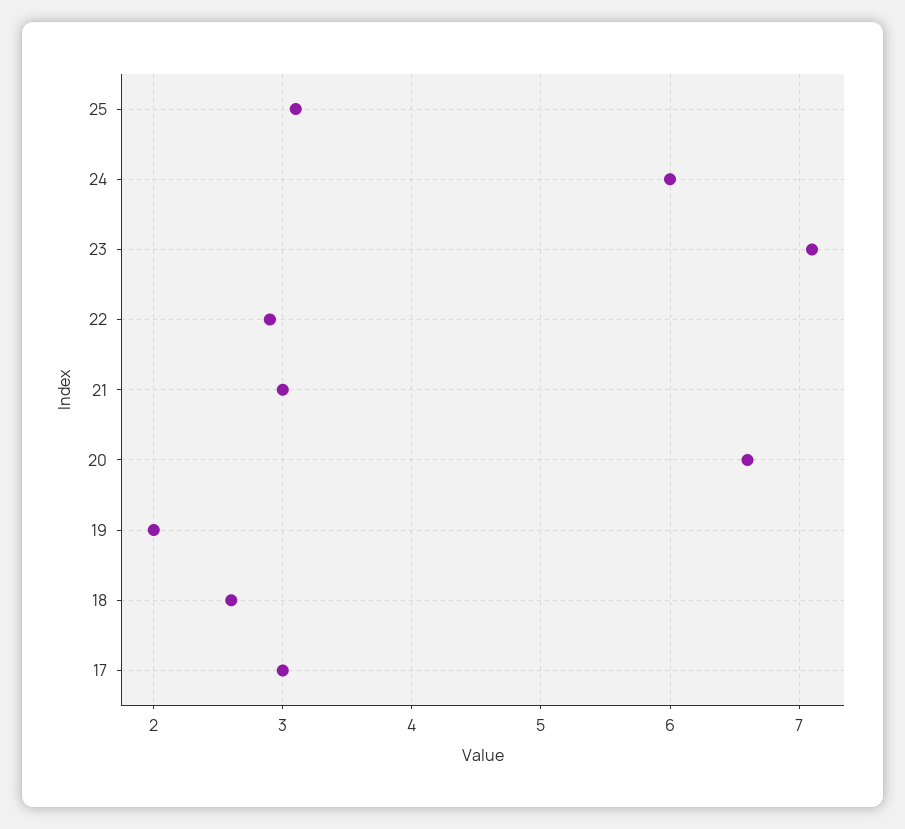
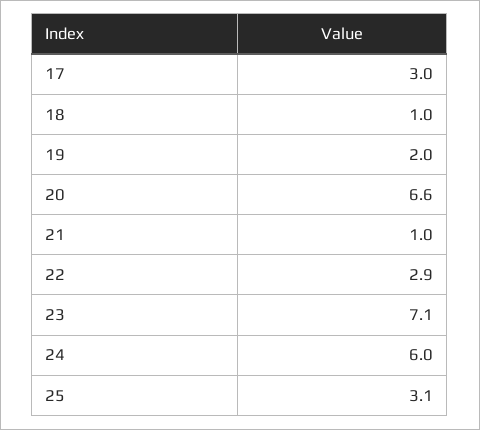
  {
    "25": 3.1,
    "24": 6,
    "23": 7.1,
    "22": 2.9,
-   "21": 3,
+   "21": 1,
    "20": 6.6,
    "19": 2,
-   "18": 2.6,
+   "18": 1,
    "17": 3
  }

